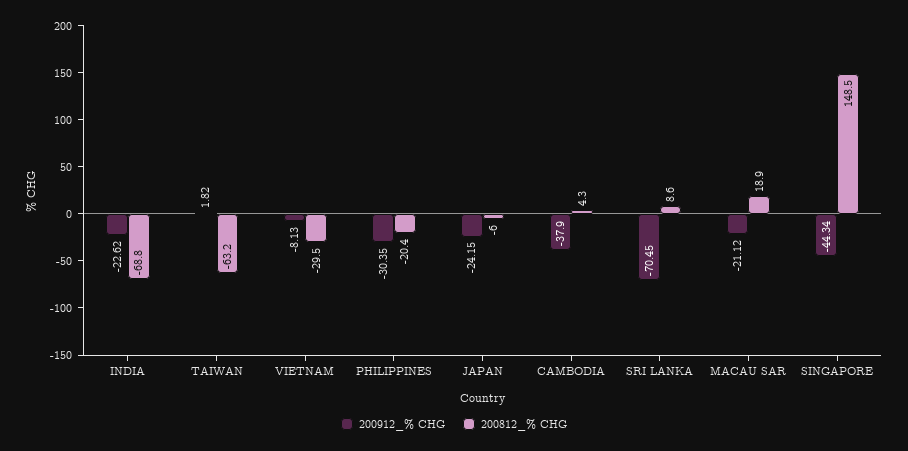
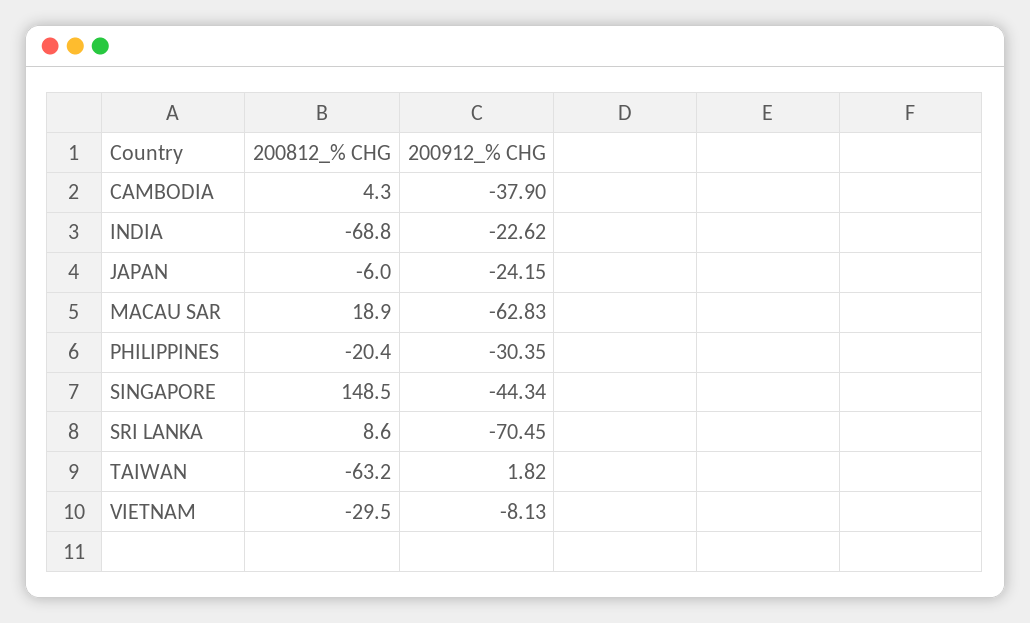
  {
    "200912_% CHG": {
      "INDIA": -22.62,
      "TAIWAN": 1.82,
      "VIETNAM": -8.13,
      "PHILIPPINES": -30.35,
      "JAPAN": -24.15,
      "CAMBODIA": -37.9,
      "SRI LANKA": -70.45,
-     "MACAU SAR": -21.12,
+     "MACAU SAR": -62.83,
      "SINGAPORE": -44.34
    },
    "200812_% CHG": {
      "INDIA": -68.8,
      "TAIWAN": -63.2,
      "VIETNAM": -29.5,
      "PHILIPPINES": -20.4,
      "JAPAN": -6,
      "CAMBODIA": 4.3,
      "SRI LANKA": 8.6,
      "MACAU SAR": 18.9,
      "SINGAPORE": 148.5
    }
  }

